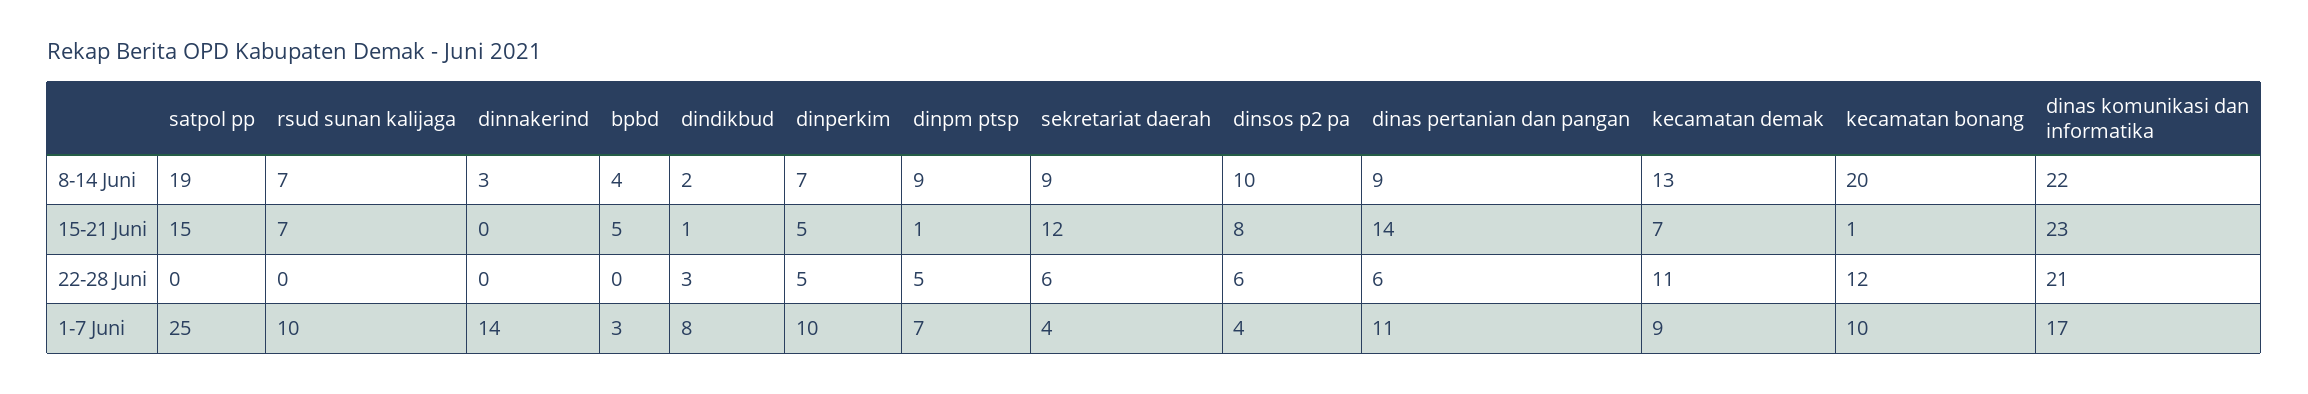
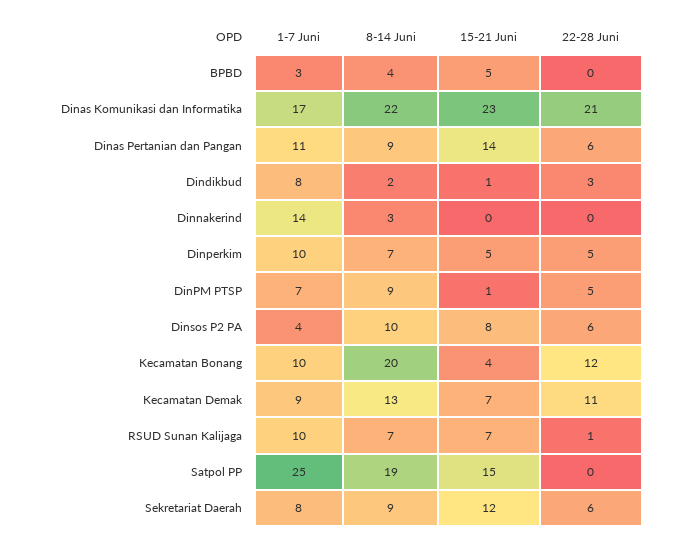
  {
    "satpol pp": {
      "8-14 Juni": 19,
      "15-21 Juni": 15,
      "22-28 Juni": 0,
      "1-7 Juni": 25
    },
    "rsud sunan kalijaga": {
      "8-14 Juni": 7,
      "15-21 Juni": 7,
-     "22-28 Juni": 0,
+     "22-28 Juni": 1,
      "1-7 Juni": 10
    },
    "dinnakerind": {
      "8-14 Juni": 3,
      "15-21 Juni": 0,
      "22-28 Juni": 0,
      "1-7 Juni": 14
    },
    "bpbd": {
      "8-14 Juni": 4,
      "15-21 Juni": 5,
      "22-28 Juni": 0,
      "1-7 Juni": 3
    },
    "dindikbud": {
      "8-14 Juni": 2,
      "15-21 Juni": 1,
      "22-28 Juni": 3,
      "1-7 Juni": 8
    },
    "dinperkim": {
      "8-14 Juni": 7,
      "15-21 Juni": 5,
      "22-28 Juni": 5,
      "1-7 Juni": 10
    },
    "dinpm ptsp": {
      "8-14 Juni": 9,
      "15-21 Juni": 1,
      "22-28 Juni": 5,
      "1-7 Juni": 7
    },
    "sekretariat daerah": {
      "8-14 Juni": 9,
      "15-21 Juni": 12,
      "22-28 Juni": 6,
-     "1-7 Juni": 4
+     "1-7 Juni": 8
    },
    "dinsos p2 pa": {
      "8-14 Juni": 10,
      "15-21 Juni": 8,
      "22-28 Juni": 6,
      "1-7 Juni": 4
    },
    "dinas pertanian dan pangan": {
      "8-14 Juni": 9,
      "15-21 Juni": 14,
      "22-28 Juni": 6,
      "1-7 Juni": 11
    },
    "kecamatan demak": {
      "8-14 Juni": 13,
      "15-21 Juni": 7,
      "22-28 Juni": 11,
      "1-7 Juni": 9
    },
    "kecamatan bonang": {
      "8-14 Juni": 20,
-     "15-21 Juni": 1,
+     "15-21 Juni": 4,
      "22-28 Juni": 12,
      "1-7 Juni": 10
    },
    "dinas komunikasi dan informatika": {
      "8-14 Juni": 22,
      "15-21 Juni": 23,
      "22-28 Juni": 21,
      "1-7 Juni": 17
    }
  }

